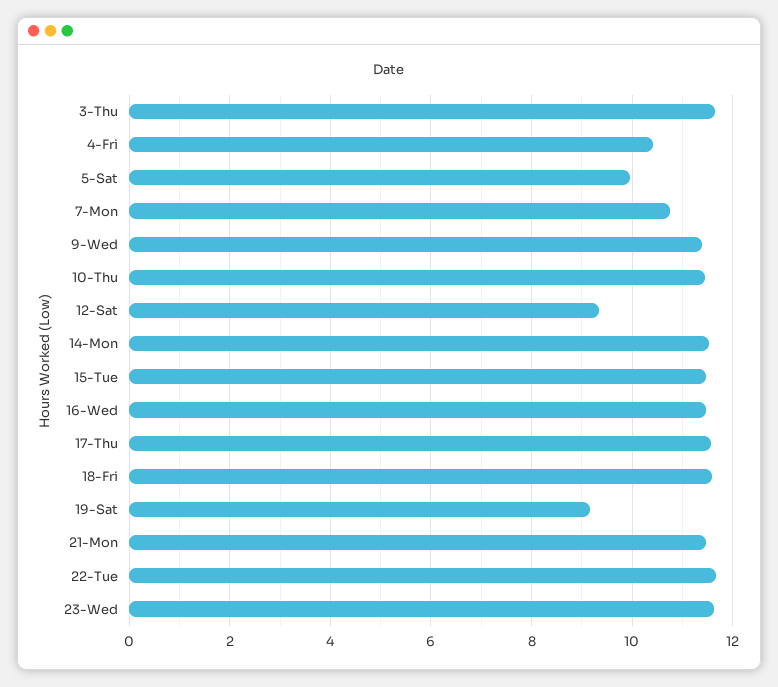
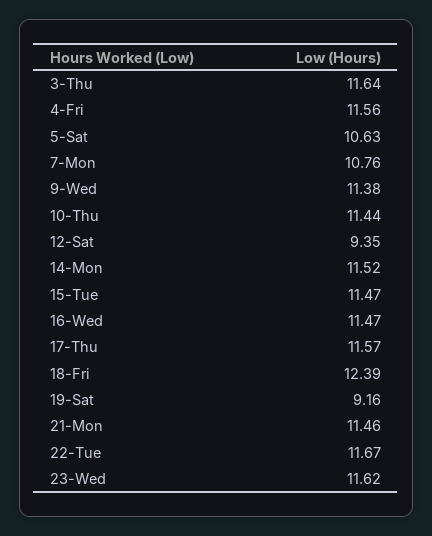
  {
    "3-Thu": 11.64,
-   "4-Fri": 10.4,
+   "4-Fri": 11.56,
-   "5-Sat": 10,
+   "5-Sat": 10.63,
    "7-Mon": 10.76,
    "9-Wed": 11.38,
    "10-Thu": 11.44,
    "12-Sat": 9.35,
    "14-Mon": 11.52,
    "15-Tue": 11.47,
    "16-Wed": 11.47,
    "17-Thu": 11.57,
-   "18-Fri": 11.6,
+   "18-Fri": 12.39,
    "19-Sat": 9.16,
    "21-Mon": 11.46,
    "22-Tue": 11.67,
    "23-Wed": 11.62
  }

